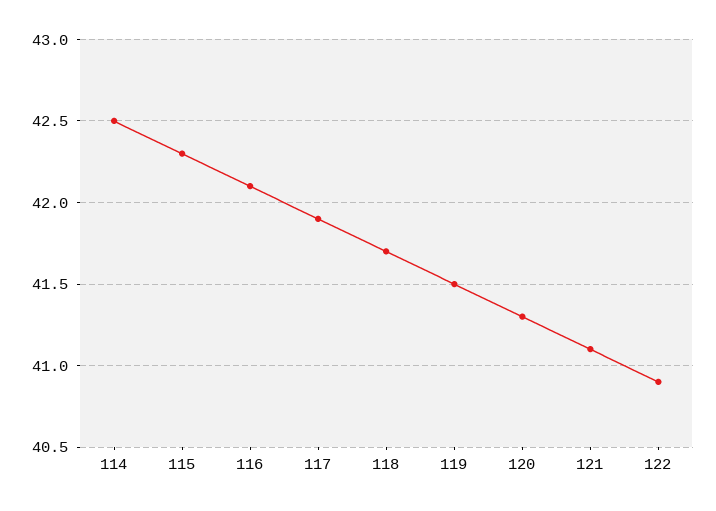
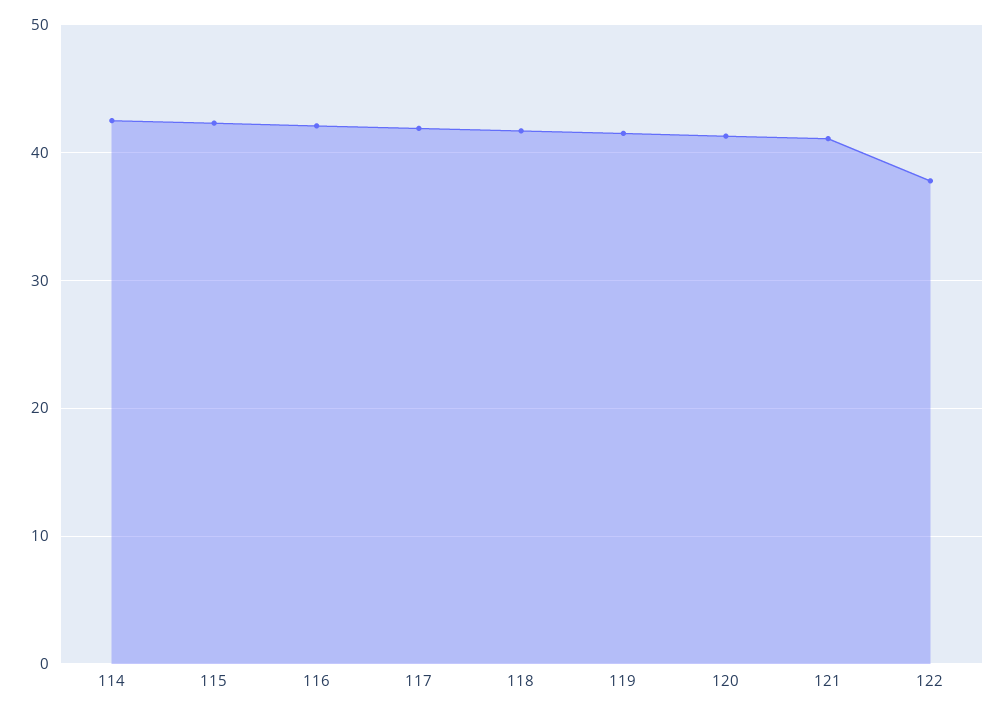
  {
    "114": 42.5,
    "115": 42.3,
    "116": 42.1,
    "117": 41.9,
    "118": 41.7,
    "119": 41.5,
    "120": 41.3,
    "121": 41.1,
-   "122": 40.9
+   "122": 38
  }

